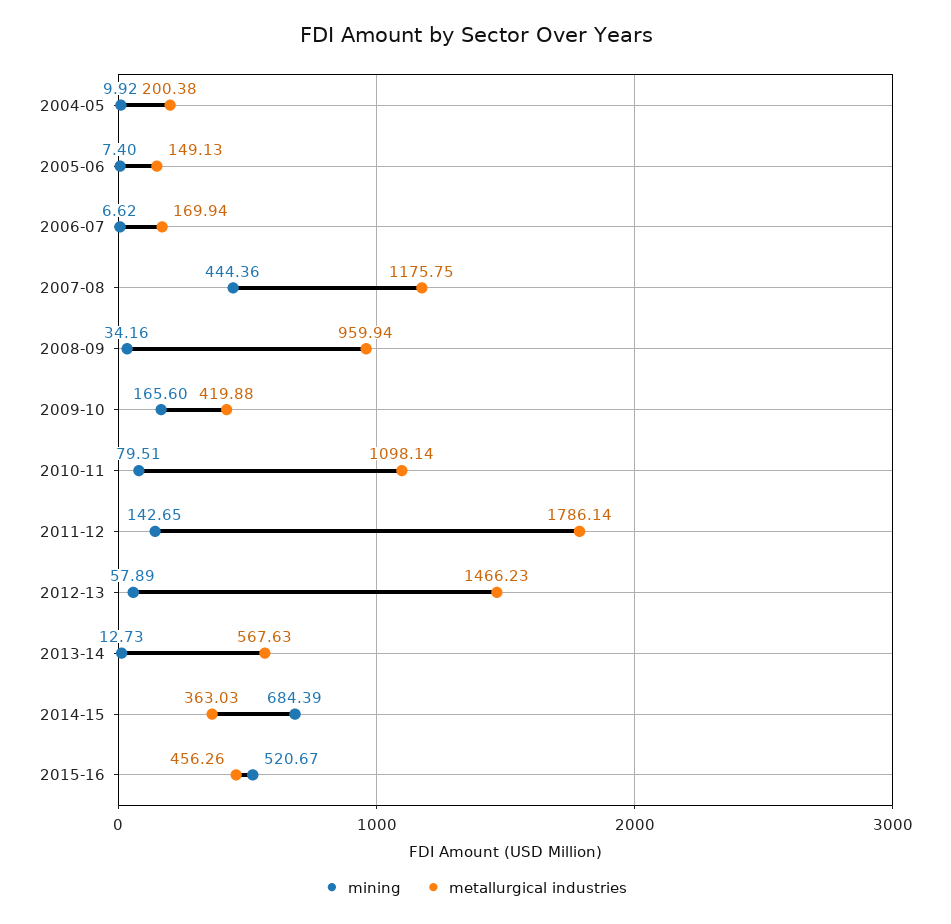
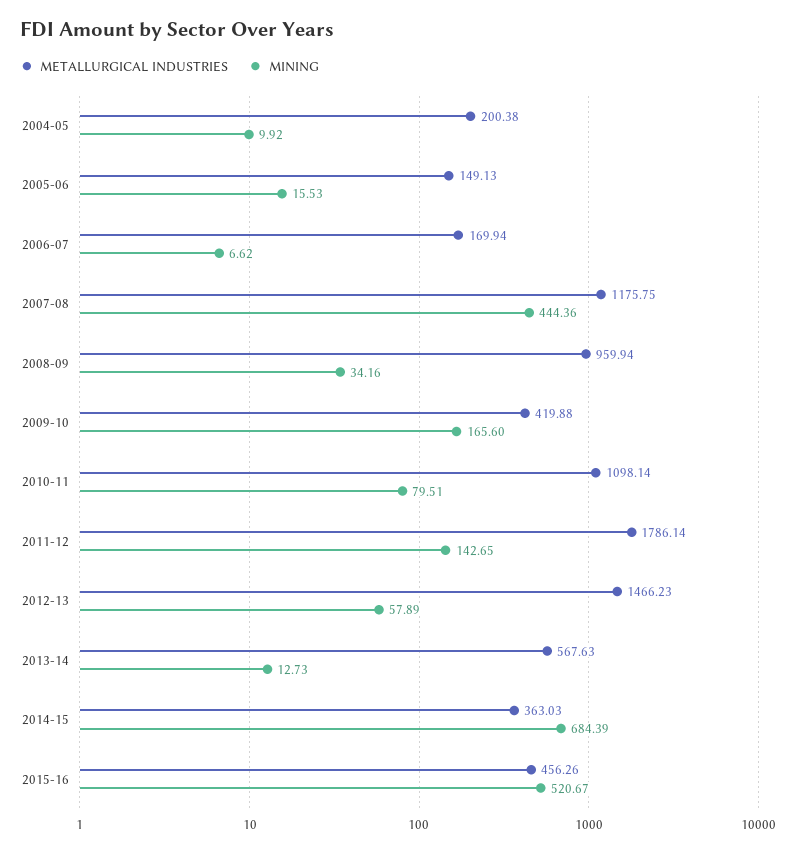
  {
    "mining": {
      "2004-05": 9.92,
-     "2005-06": 7.4,
+     "2005-06": 15.53,
      "2006-07": 6.62,
      "2007-08": 444.36,
      "2008-09": 34.16,
      "2009-10": 165.6,
      "2010-11": 79.51,
      "2011-12": 142.65,
      "2012-13": 57.89,
      "2013-14": 12.73,
      "2014-15": 684.39,
      "2015-16": 520.67
    },
    "metallurgical industries": {
      "2004-05": 200.38,
      "2005-06": 149.13,
      "2006-07": 169.94,
      "2007-08": 1175.75,
      "2008-09": 959.94,
      "2009-10": 419.88,
      "2010-11": 1098.14,
      "2011-12": 1786.14,
      "2012-13": 1466.23,
      "2013-14": 567.63,
      "2014-15": 363.03,
      "2015-16": 456.26
    }
  }

